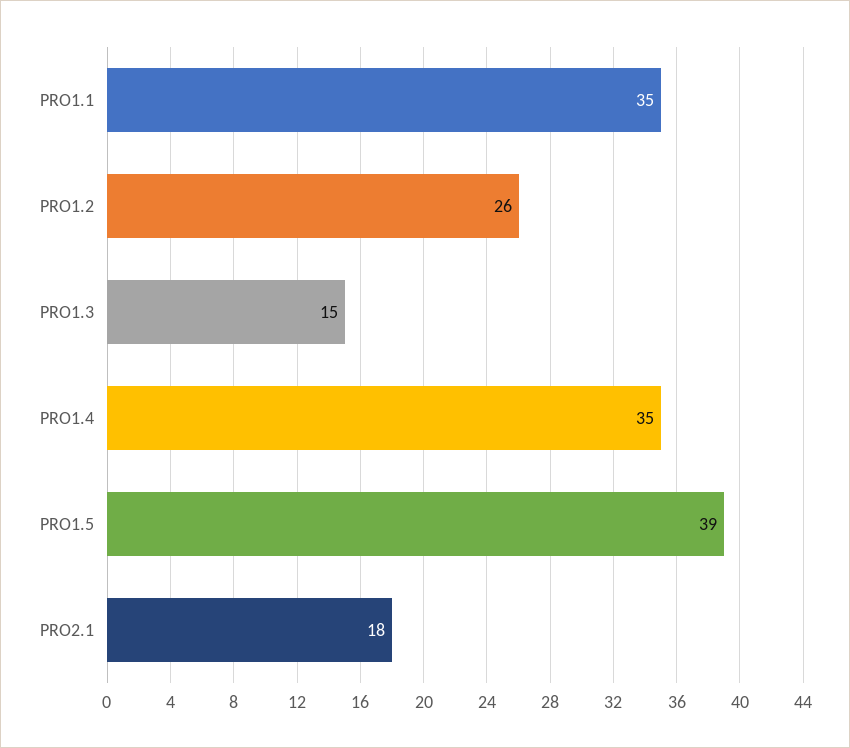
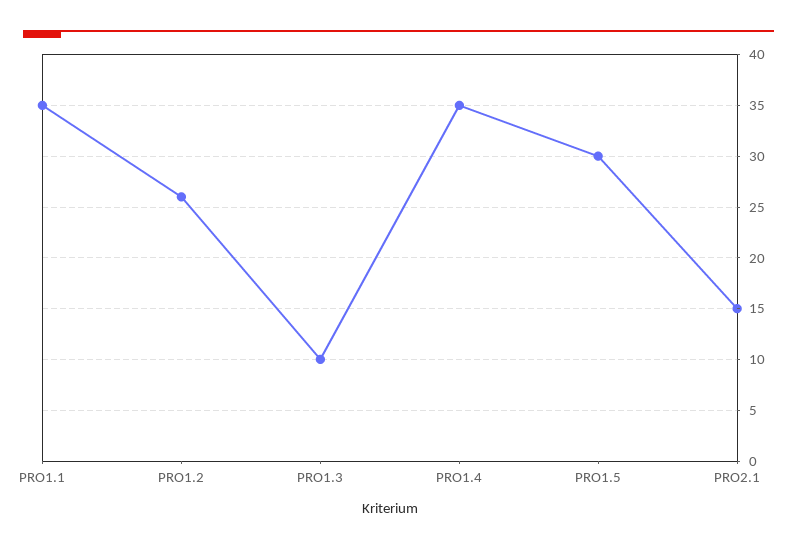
  {
    "PRO1.1": 35,
    "PRO1.2": 26,
-   "PRO1.3": 15,
+   "PRO1.3": 10,
    "PRO1.4": 35,
-   "PRO1.5": 39,
+   "PRO1.5": 30,
-   "PRO2.1": 18
+   "PRO2.1": 15
  }

